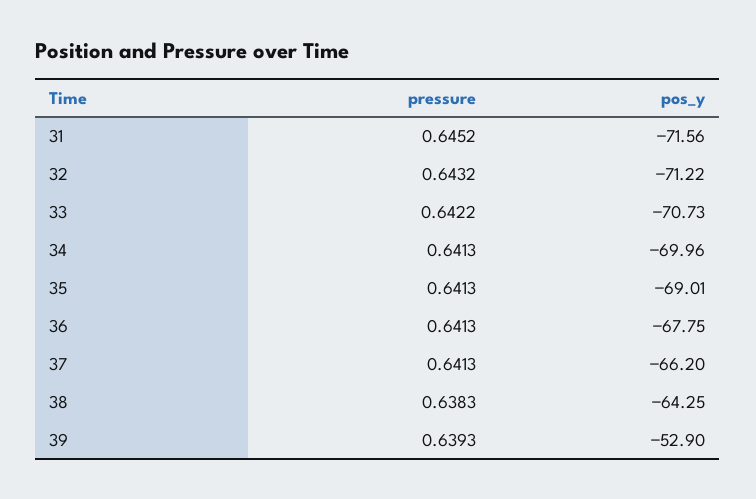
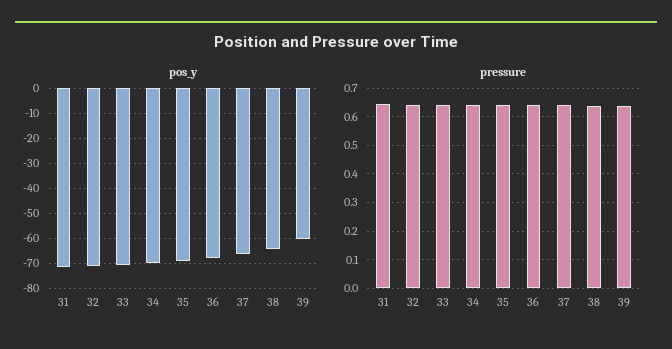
  {
    "pressure": {
      "31": 0.6452,
      "32": 0.6432,
      "33": 0.6422,
      "34": 0.6413,
      "35": 0.6413,
      "36": 0.6413,
      "37": 0.6413,
      "38": 0.6383,
      "39": 0.6393
    },
    "pos_y": {
      "31": -71.56,
      "32": -71.22,
      "33": -70.73,
      "34": -69.96,
      "35": -69.01,
      "36": -67.75,
      "37": -66.2,
      "38": -64.25,
-     "39": -52.9
+     "39": -60
    }
  }

